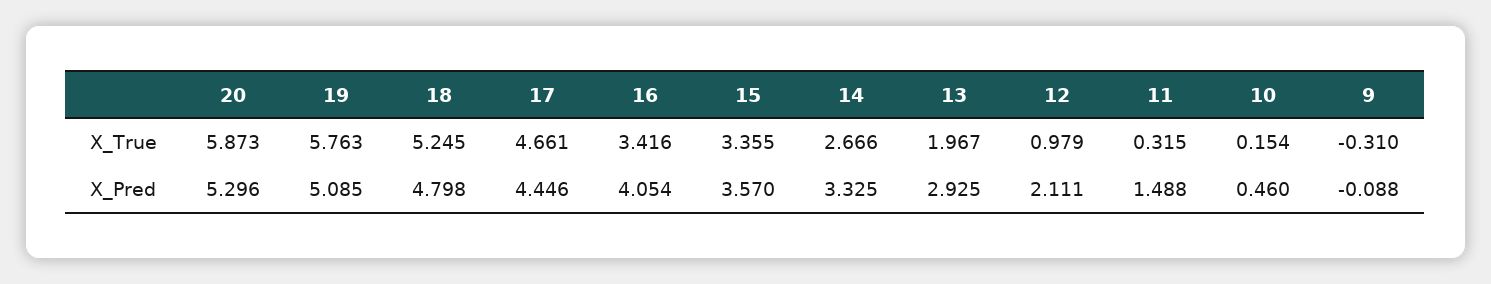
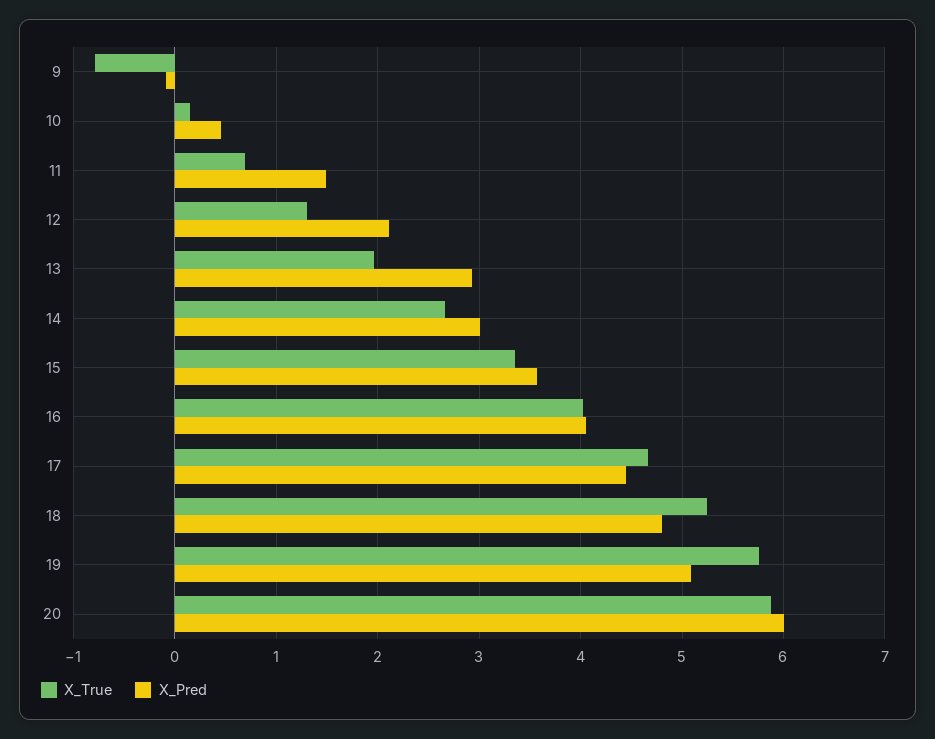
  {
    "X_True": {
      "20": 5.873,
      "19": 5.763,
      "18": 5.245,
      "17": 4.661,
-     "16": 3.416,
+     "16": 4,
      "15": 3.355,
      "14": 2.666,
      "13": 1.967,
-     "12": 0.979,
+     "12": 1.3,
-     "11": 0.315,
+     "11": 0.7,
      "10": 0.154,
-     "9": -0.31
+     "9": -0.8
    },
    "X_Pred": {
-     "20": 5.296,
+     "20": 6,
      "19": 5.085,
      "18": 4.798,
      "17": 4.446,
      "16": 4.054,
      "15": 3.57,
-     "14": 3.325,
+     "14": 3,
      "13": 2.925,
      "12": 2.111,
      "11": 1.488,
      "10": 0.46,
      "9": -0.088
    }
  }

